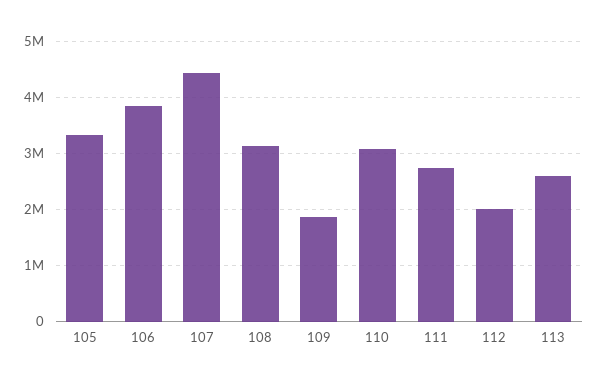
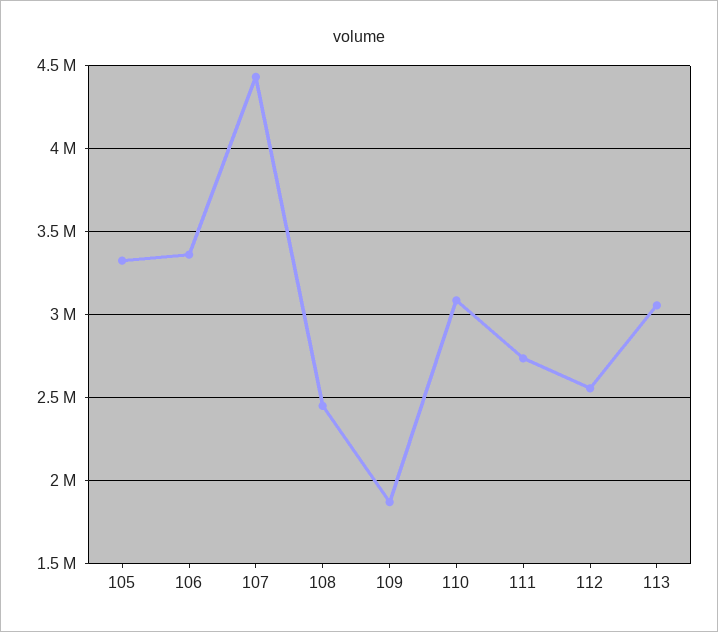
  {
    "105": 3350000,
-   "106": 3800000,
+   "106": 3350000,
    "107": 4450000,
-   "108": 3200000,
+   "108": 2450000,
    "109": 1850000,
    "110": 3100000,
    "111": 2750000,
-   "112": 2000000,
+   "112": 2550000,
-   "113": 2600000
+   "113": 3050000
  }

